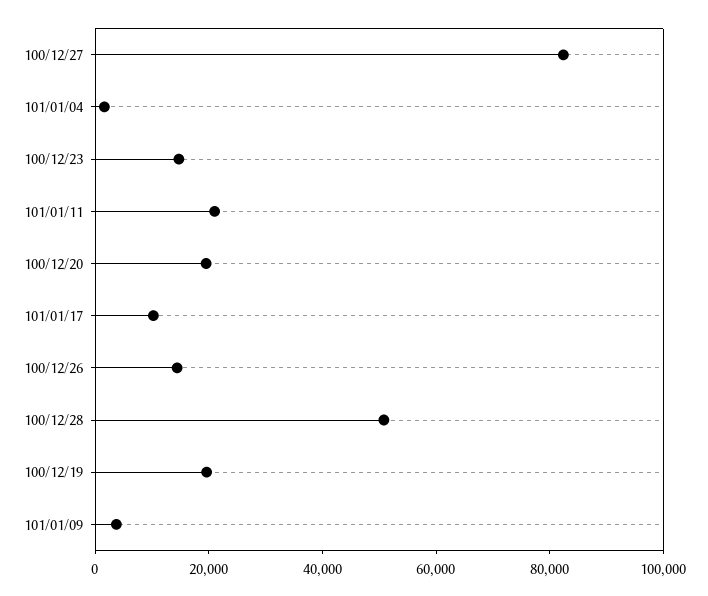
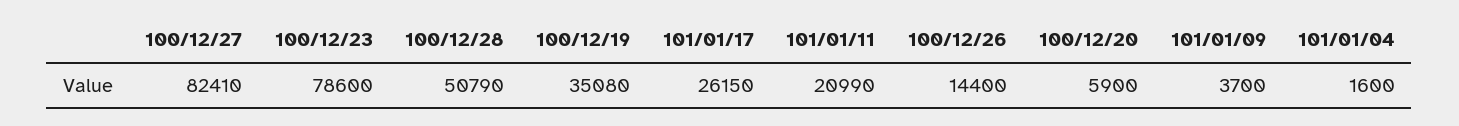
  {
    "100/12/27": 82410,
    "101/01/04": 1600,
-   "100/12/23": 15000,
+   "100/12/23": 78600,
    "101/01/11": 20990,
-   "100/12/20": 20000,
+   "100/12/20": 5900,
-   "101/01/17": 10000,
+   "101/01/17": 26150,
    "100/12/26": 14400,
    "100/12/28": 50790,
-   "100/12/19": 20000,
+   "100/12/19": 35080,
    "101/01/09": 3700
  }

